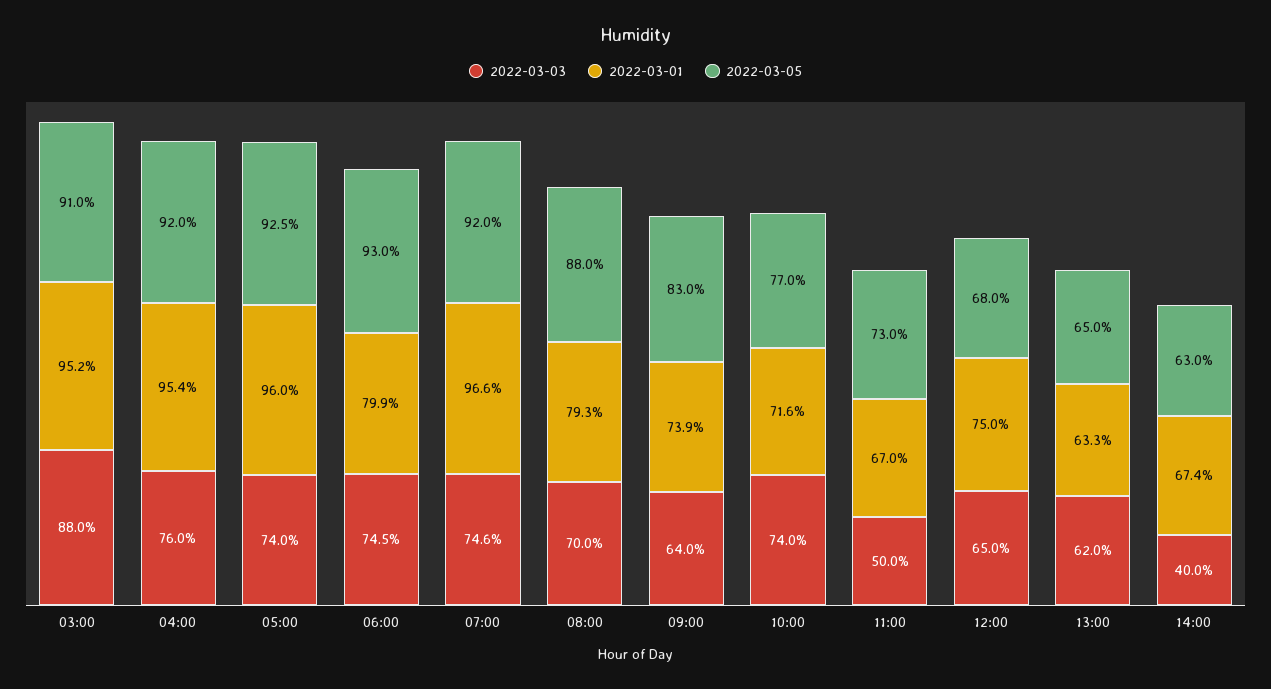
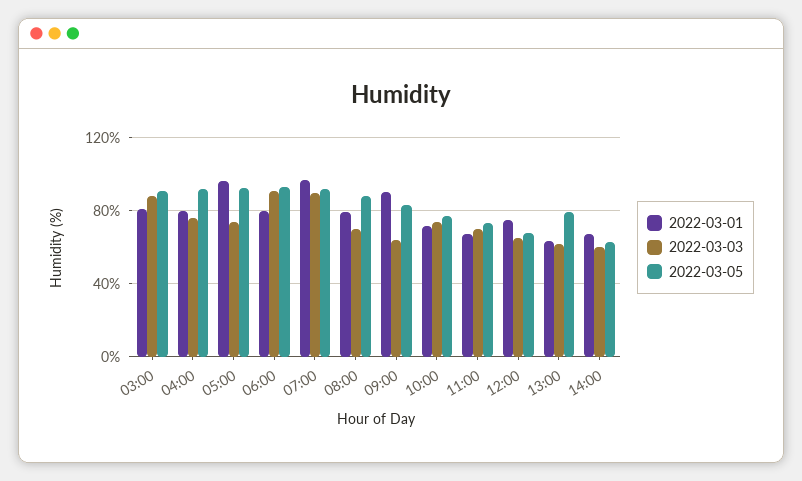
  {
    "2022-03-03": {
      "03:00": 88,
      "04:00": 76,
      "05:00": 74,
-     "06:00": 74.5,
+     "06:00": 90,
-     "07:00": 74.6,
+     "07:00": 90,
      "08:00": 70,
      "09:00": 64,
      "10:00": 74,
-     "11:00": 50,
+     "11:00": 70,
      "12:00": 65,
      "13:00": 62,
-     "14:00": 40
+     "14:00": 60
    },
    "2022-03-01": {
-     "03:00": 95.2,
+     "03:00": 80,
-     "04:00": 95.4,
+     "04:00": 80,
      "05:00": 96,
      "06:00": 79.9,
      "07:00": 96.6,
      "08:00": 79.3,
-     "09:00": 73.9,
+     "09:00": 90,
      "10:00": 71.6,
      "11:00": 67,
      "12:00": 75,
      "13:00": 63.3,
      "14:00": 67.4
    },
    "2022-03-05": {
      "03:00": 91,
      "04:00": 92,
      "05:00": 92.5,
      "06:00": 93,
      "07:00": 92,
      "08:00": 88,
      "09:00": 83,
      "10:00": 77,
      "11:00": 73,
      "12:00": 68,
-     "13:00": 65,
+     "13:00": 80,
      "14:00": 63
    }
  }

